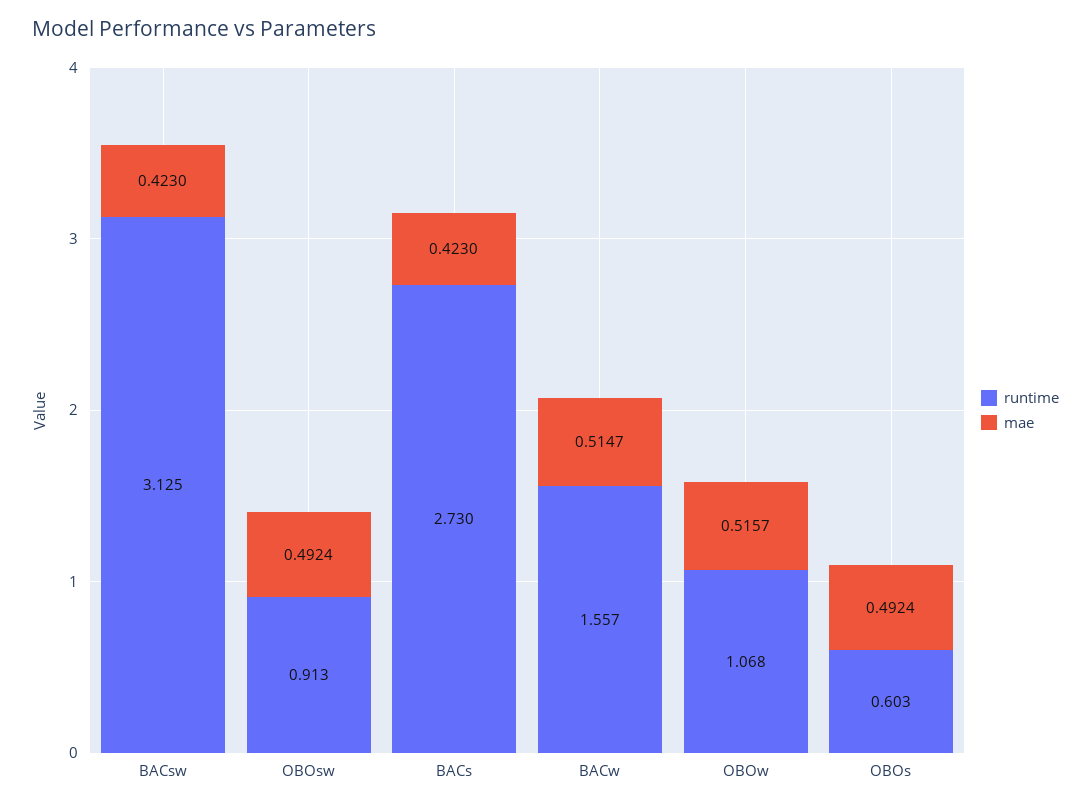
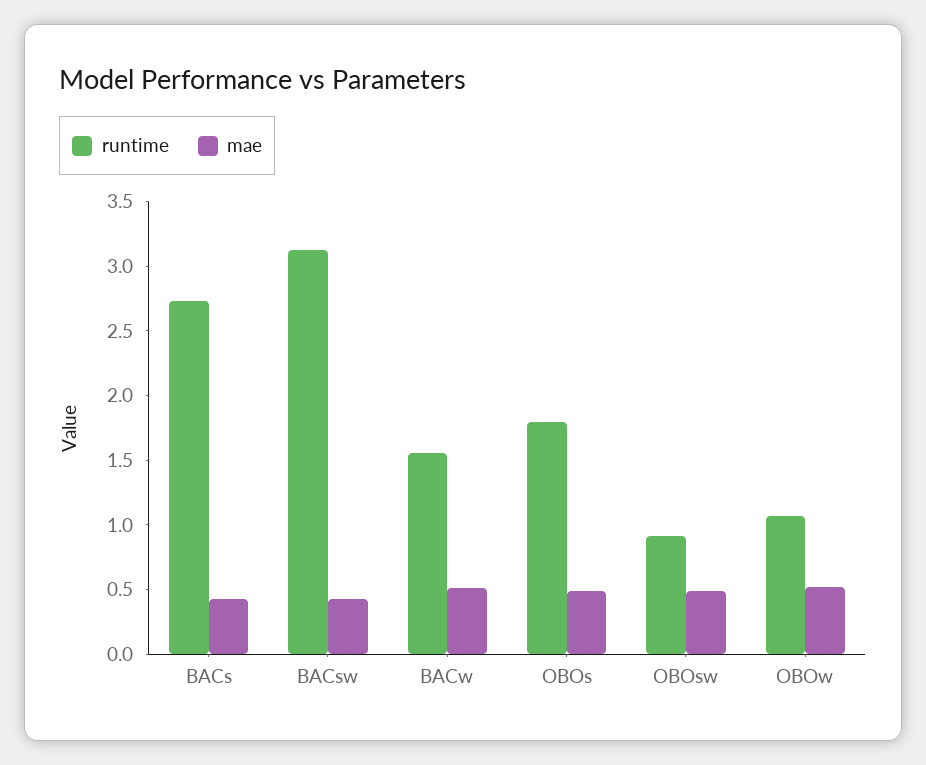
  {
    "runtime": {
      "BACsw": 3.125,
      "OBOsw": 0.913,
      "BACs": 2.73,
      "BACw": 1.557,
      "OBOw": 1.068,
-     "OBOs": 0.603
+     "OBOs": 1.8
    },
    "mae": {
      "BACsw": 0.423,
      "OBOsw": 0.4924,
      "BACs": 0.423,
      "BACw": 0.5147,
      "OBOw": 0.5157,
      "OBOs": 0.4924
    }
  }

